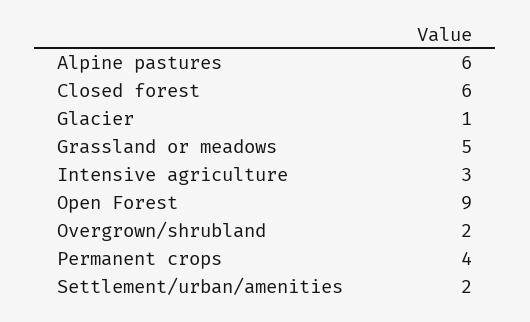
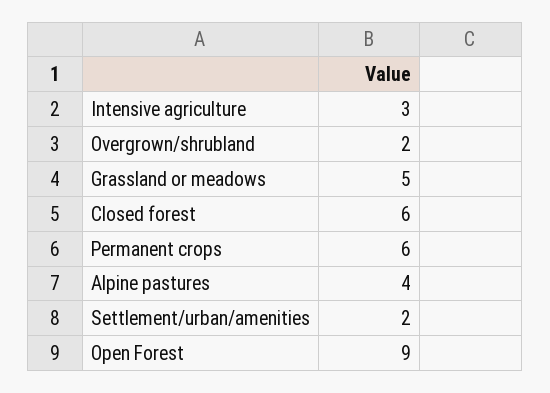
  {
-   "Alpine pastures": 6,
+   "Alpine pastures": 4,
    "Closed forest": 6,
-   "Glacier": 1,
    "Grassland or meadows": 5,
    "Intensive agriculture": 3,
    "Open Forest": 9,
    "Overgrown/shrubland": 2,
-   "Permanent crops": 4,
+   "Permanent crops": 6,
    "Settlement/urban/amenities": 2
  }

